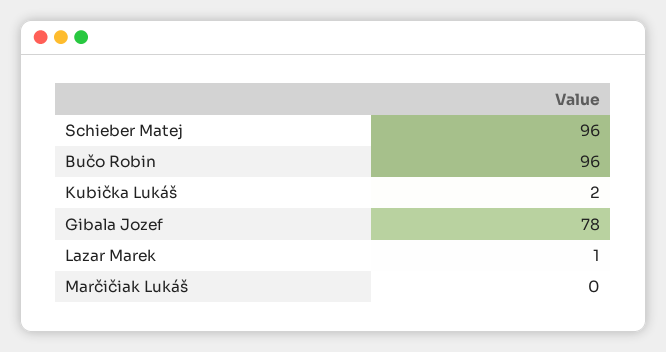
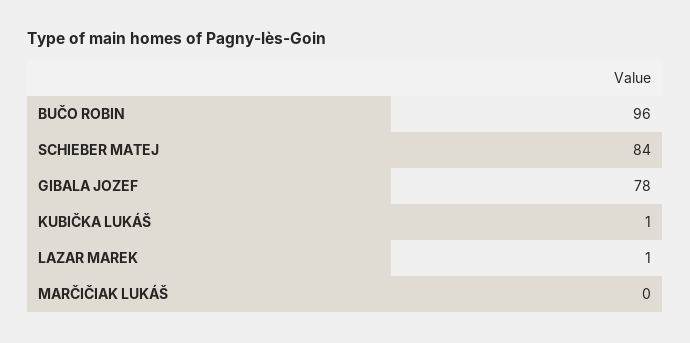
  {
-   "Schieber Matej": 96,
+   "Schieber Matej": 84,
    "Bučo Robin": 96,
-   "Kubička Lukáš": 2,
+   "Kubička Lukáš": 1,
    "Gibala Jozef": 78,
    "Lazar Marek": 1,
    "Marčičiak Lukáš": 0
  }

